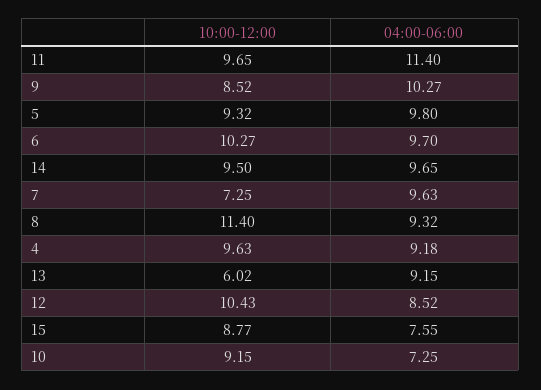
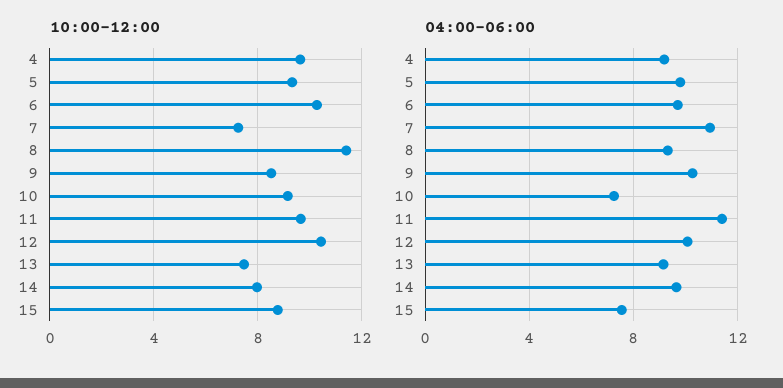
  {
    "10:00-12:00": {
      "11": 9.65,
      "9": 8.52,
      "5": 9.32,
      "6": 10.27,
-     "14": 9.5,
+     "14": 8,
      "7": 7.25,
      "8": 11.4,
      "4": 9.63,
-     "13": 6.02,
+     "13": 7.5,
      "12": 10.43,
      "15": 8.77,
      "10": 9.15
    },
    "04:00-06:00": {
      "11": 11.4,
      "9": 10.27,
      "5": 9.8,
      "6": 9.7,
      "14": 9.65,
-     "7": 9.63,
+     "7": 11,
      "8": 9.32,
      "4": 9.18,
      "13": 9.15,
-     "12": 8.52,
+     "12": 10,
      "15": 7.55,
      "10": 7.25
    }
  }

